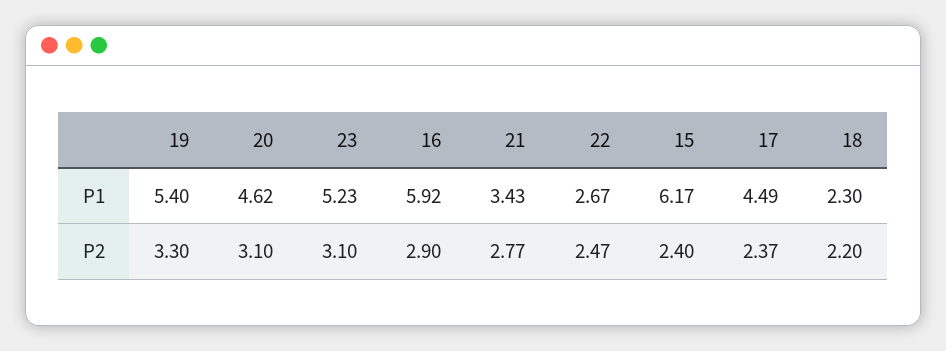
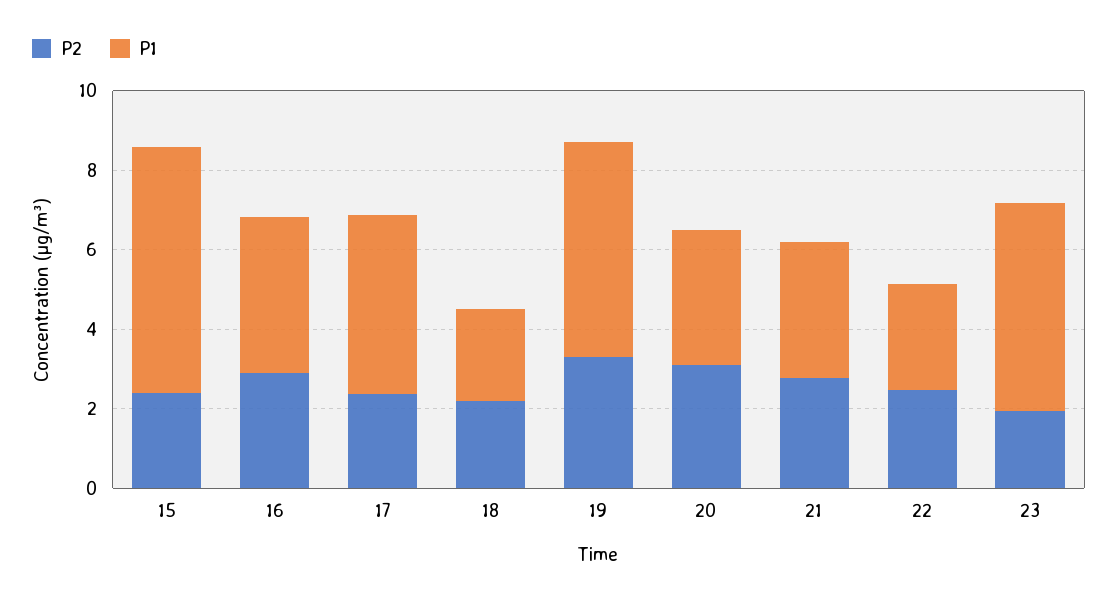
  {
    "P1": {
      "19": 5.4,
-     "20": 4.62,
+     "20": 3.5,
      "23": 5.23,
-     "16": 5.92,
+     "16": 4,
      "21": 3.43,
      "22": 2.67,
      "15": 6.17,
      "17": 4.49,
      "18": 2.3
    },
    "P2": {
      "19": 3.3,
      "20": 3.1,
-     "23": 3.1,
+     "23": 2,
      "16": 2.9,
      "21": 2.77,
      "22": 2.47,
      "15": 2.4,
      "17": 2.37,
      "18": 2.2
    }
  }

